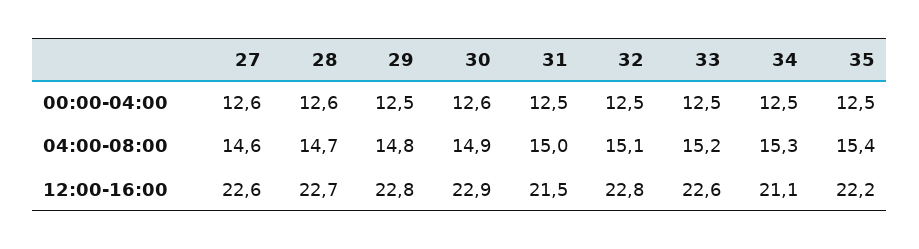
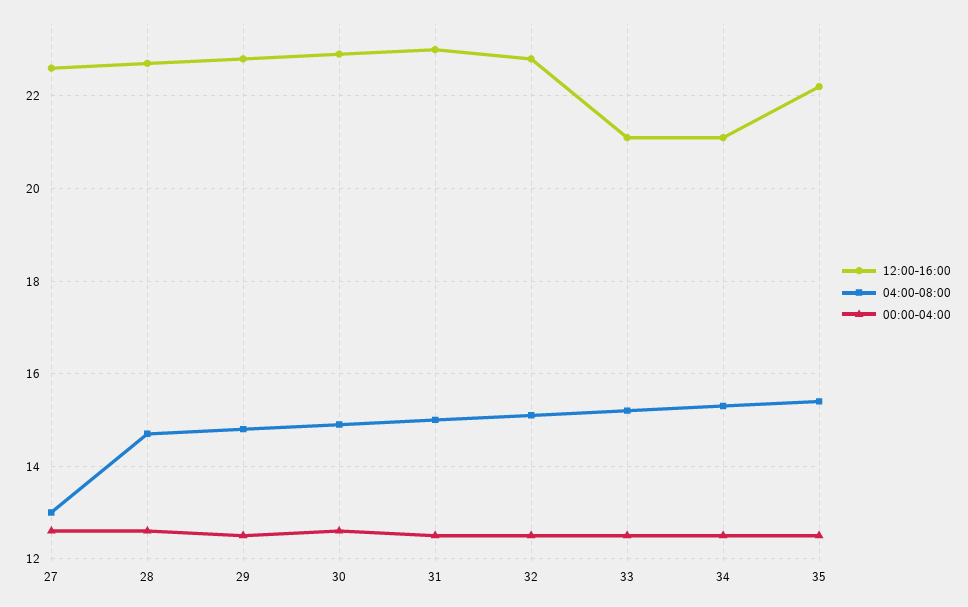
  {
    "00:00-04:00": {
      "27": 12.6,
      "28": 12.6,
      "29": 12.5,
      "30": 12.6,
      "31": 12.5,
      "32": 12.5,
      "33": 12.5,
      "34": 12.5,
      "35": 12.5
    },
    "04:00-08:00": {
-     "27": 14.6,
+     "27": 13,
      "28": 14.7,
      "29": 14.8,
      "30": 14.9,
      "31": 15,
      "32": 15.1,
      "33": 15.2,
      "34": 15.3,
      "35": 15.4
    },
    "12:00-16:00": {
      "27": 22.6,
      "28": 22.7,
      "29": 22.8,
      "30": 22.9,
-     "31": 21.5,
+     "31": 23,
      "32": 22.8,
-     "33": 22.6,
+     "33": 21,
      "34": 21.1,
      "35": 22.2
    }
  }

